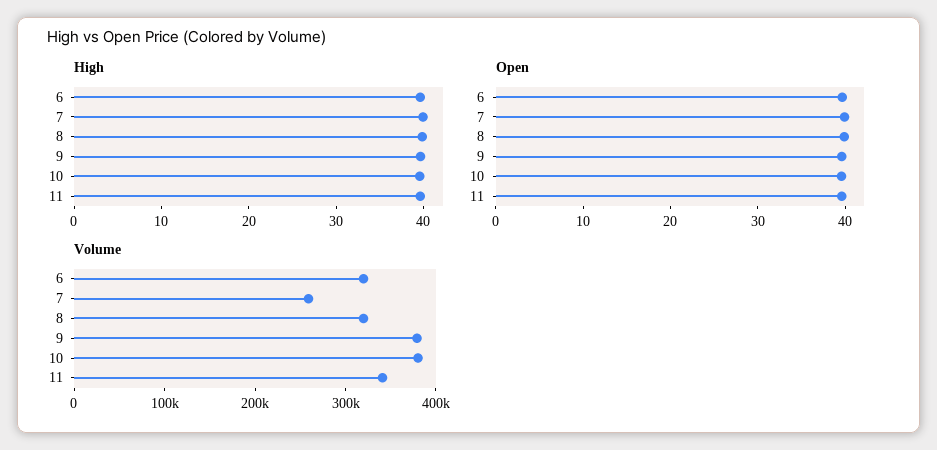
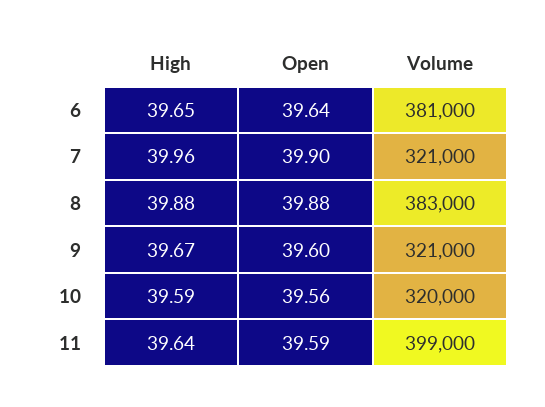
  {
    "High": {
      "6": 39.65,
      "7": 39.96,
      "8": 39.88,
      "9": 39.67,
      "10": 39.59,
      "11": 39.64
    },
    "Open": {
      "6": 39.64,
      "7": 39.9,
      "8": 39.88,
      "9": 39.6,
      "10": 39.56,
      "11": 39.59
    },
    "Volume": {
-     "6": 320000,
+     "6": 381000,
-     "7": 260000,
+     "7": 321000,
-     "8": 320000,
+     "8": 383000,
-     "9": 380000,
+     "9": 321000,
-     "10": 380000,
+     "10": 320000,
-     "11": 340000
+     "11": 399000
    }
  }

